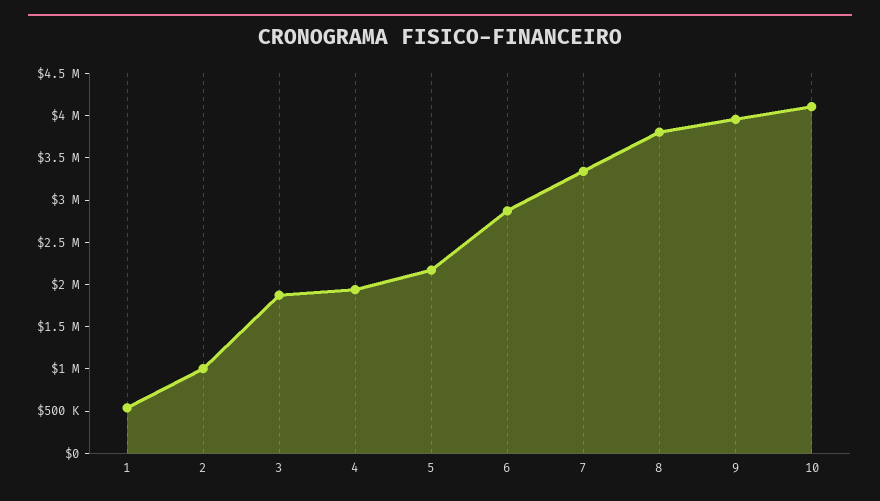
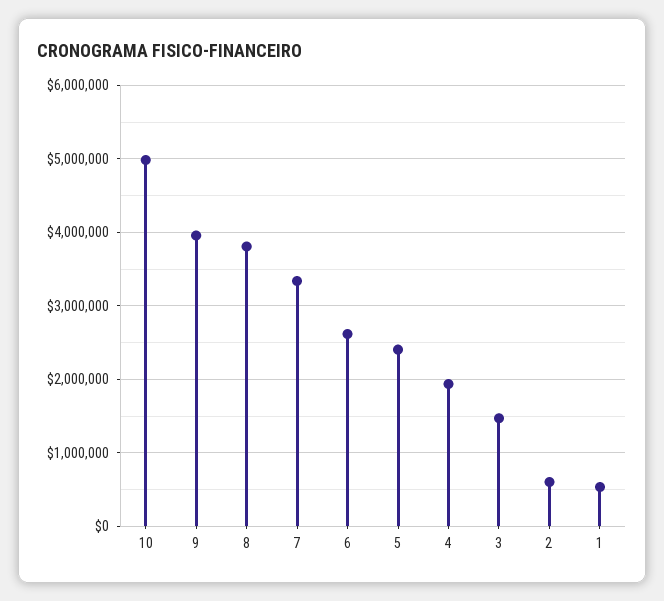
  {
    "1": 500000,
-   "2": 1000000,
+   "2": 600000,
-   "3": 1900000,
+   "3": 1500000,
    "4": 1900000,
-   "5": 2200000,
+   "5": 2400000,
-   "6": 2900000,
+   "6": 2600000,
    "7": 3300000,
    "8": 3800000,
    "9": 4000000,
-   "10": 4100000
+   "10": 5000000
  }

